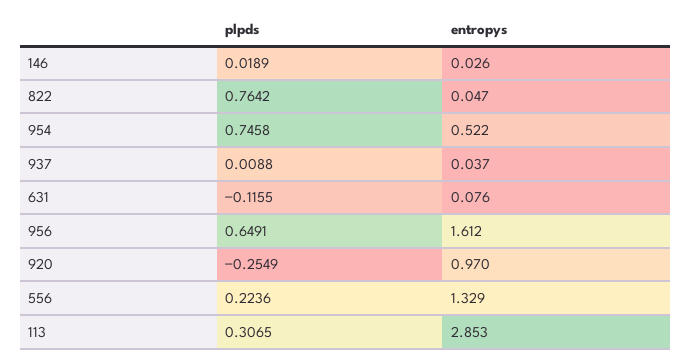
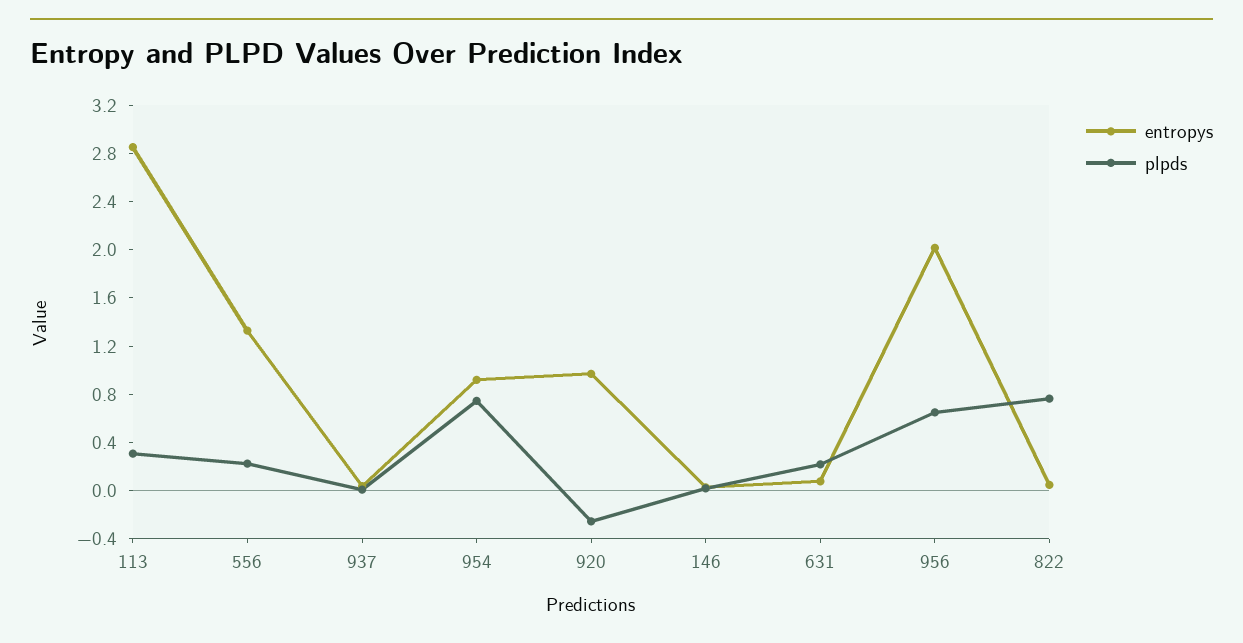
  {
    "plpds": {
      "146": 0.0189,
      "822": 0.7642,
      "954": 0.7458,
      "937": 0.0088,
-     "631": -0.1155,
+     "631": 0.2,
      "956": 0.6491,
      "920": -0.2549,
      "556": 0.2236,
      "113": 0.3065
    },
    "entropys": {
      "146": 0.026,
      "822": 0.047,
-     "954": 0.522,
+     "954": 0.9,
      "937": 0.037,
      "631": 0.076,
-     "956": 1.612,
+     "956": 2,
      "920": 0.97,
      "556": 1.329,
      "113": 2.853
    }
  }

